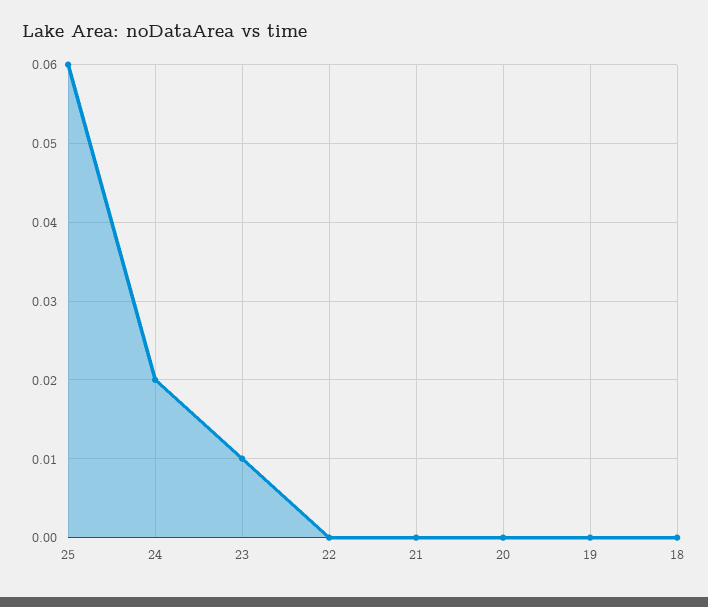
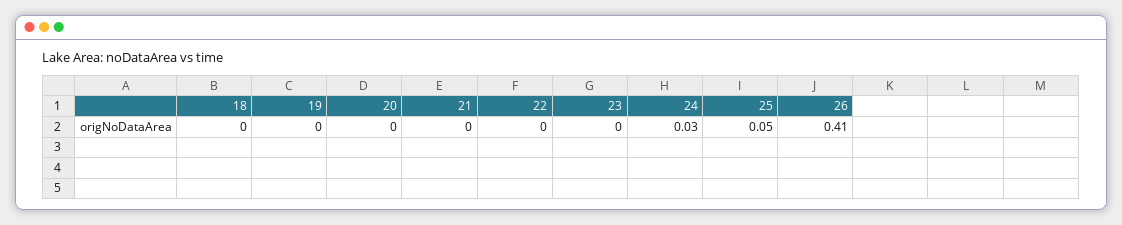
  {
-   "25": 0.06,
+   "25": 0.05,
-   "24": 0.02,
+   "24": 0.03,
-   "23": 0.01,
+   "23": 0,
    "22": 0,
    "21": 0,
    "20": 0,
    "19": 0,
-   "18": 0
+   "18": 0,
+   "26": 0.41
  }

